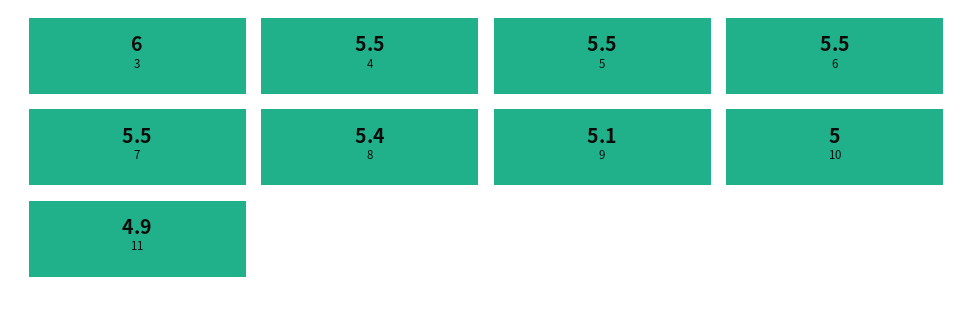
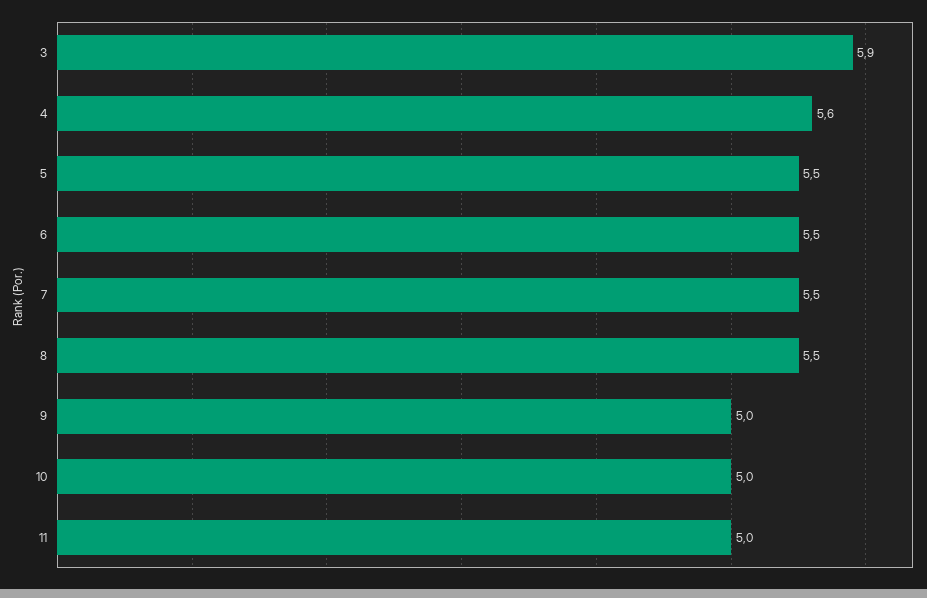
  {
-   "3": 6,
+   "3": 5.9,
-   "4": 5.5,
+   "4": 5.6,
    "5": 5.5,
    "6": 5.5,
    "7": 5.5,
-   "8": 5.4,
+   "8": 5.5,
-   "9": 5.1,
+   "9": 5,
    "10": 5,
-   "11": 4.9
+   "11": 5
  }

